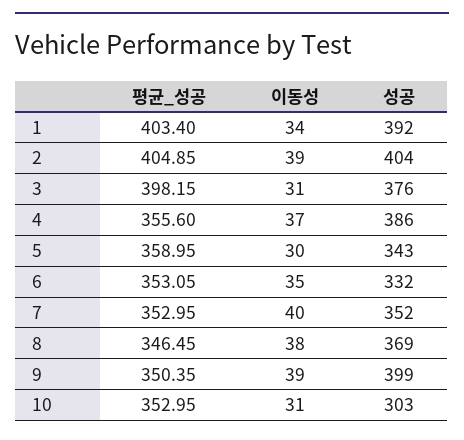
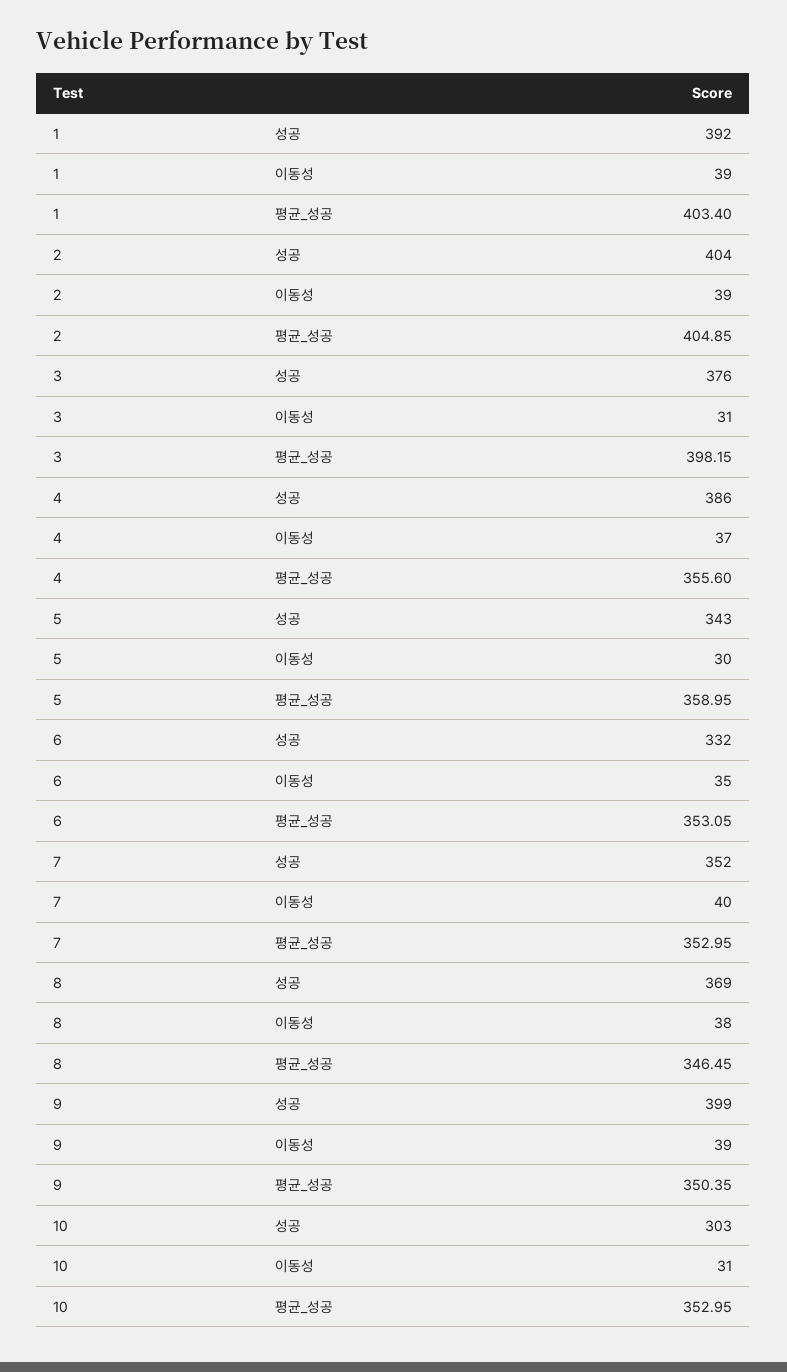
  {
    "평균_성공": {
      "1": 403.4,
      "2": 404.85,
      "3": 398.15,
      "4": 355.6,
      "5": 358.95,
      "6": 353.05,
      "7": 352.95,
      "8": 346.45,
      "9": 350.35,
      "10": 352.95
    },
    "이동성": {
-     "1": 34,
+     "1": 39,
      "2": 39,
      "3": 31,
      "4": 37,
      "5": 30,
      "6": 35,
      "7": 40,
      "8": 38,
      "9": 39,
      "10": 31
    },
    "성공": {
      "1": 392,
      "2": 404,
      "3": 376,
      "4": 386,
      "5": 343,
      "6": 332,
      "7": 352,
      "8": 369,
      "9": 399,
      "10": 303
    }
  }

